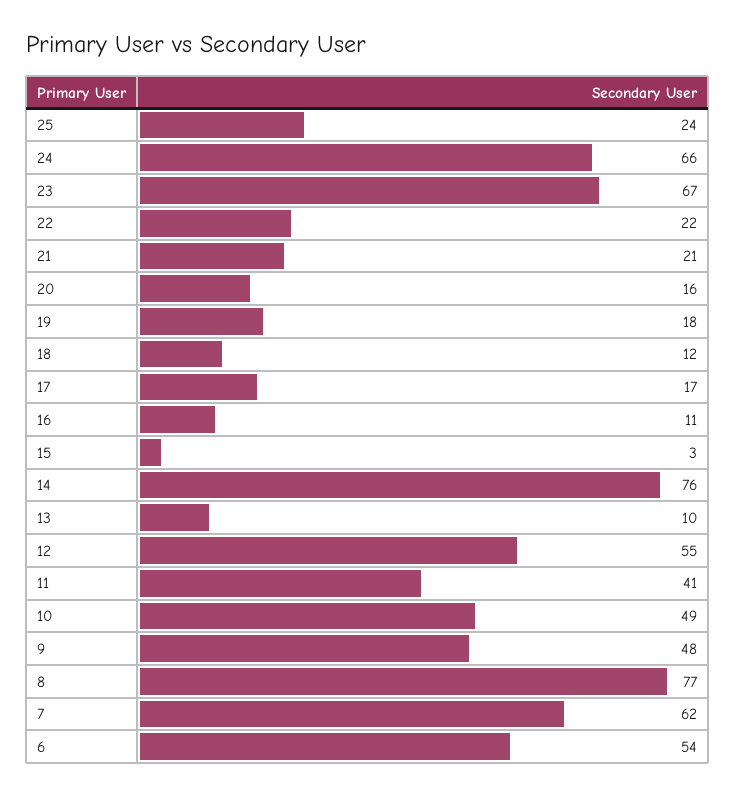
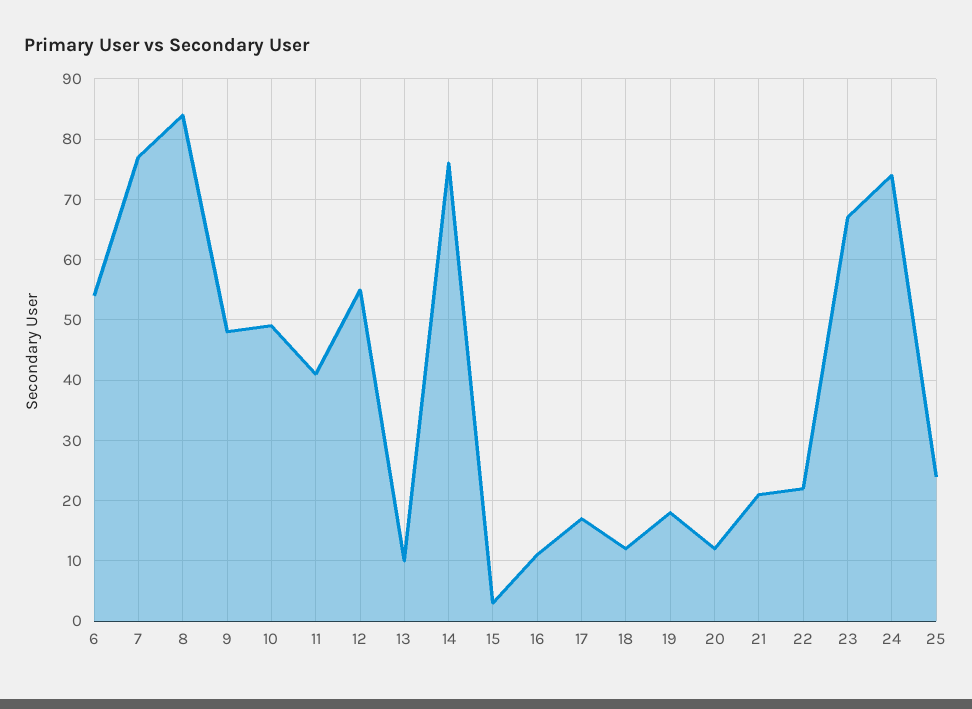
  {
    "25": 24,
-   "24": 66,
+   "24": 74,
    "23": 67,
    "22": 22,
    "21": 21,
-   "20": 16,
+   "20": 12,
    "19": 18,
    "18": 12,
    "17": 17,
    "16": 11,
    "15": 3,
    "14": 76,
    "13": 10,
    "12": 55,
    "11": 41,
    "10": 49,
    "9": 48,
-   "8": 77,
+   "8": 84,
-   "7": 62,
+   "7": 77,
    "6": 54
  }

